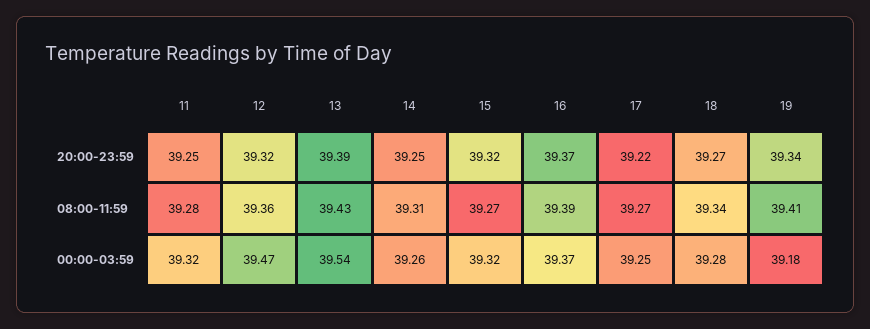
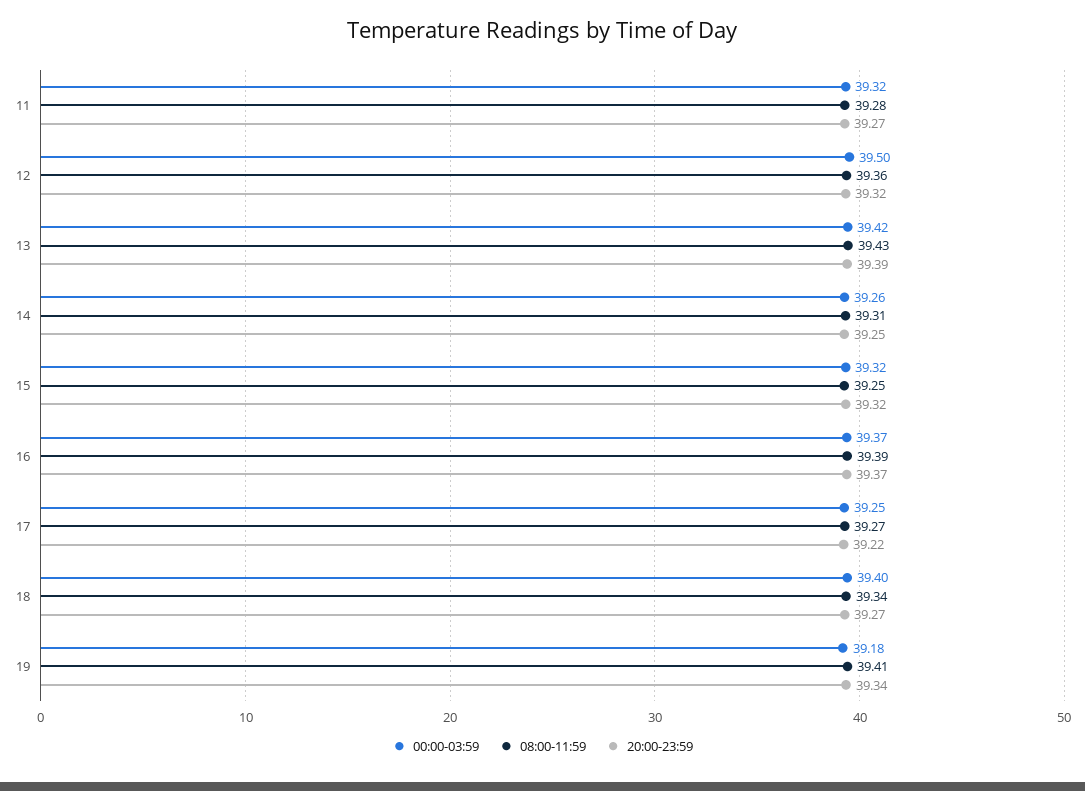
  {
    "20:00-23:59": {
-     "11": 39.25,
+     "11": 39.27,
      "12": 39.32,
      "13": 39.39,
      "14": 39.25,
      "15": 39.32,
      "16": 39.37,
      "17": 39.22,
      "18": 39.27,
      "19": 39.34
    },
    "08:00-11:59": {
      "11": 39.28,
      "12": 39.36,
      "13": 39.43,
      "14": 39.31,
-     "15": 39.27,
+     "15": 39.25,
      "16": 39.39,
      "17": 39.27,
      "18": 39.34,
      "19": 39.41
    },
    "00:00-03:59": {
      "11": 39.32,
-     "12": 39.47,
+     "12": 39.5,
-     "13": 39.54,
+     "13": 39.42,
      "14": 39.26,
      "15": 39.32,
      "16": 39.37,
      "17": 39.25,
-     "18": 39.28,
+     "18": 39.4,
      "19": 39.18
    }
  }

